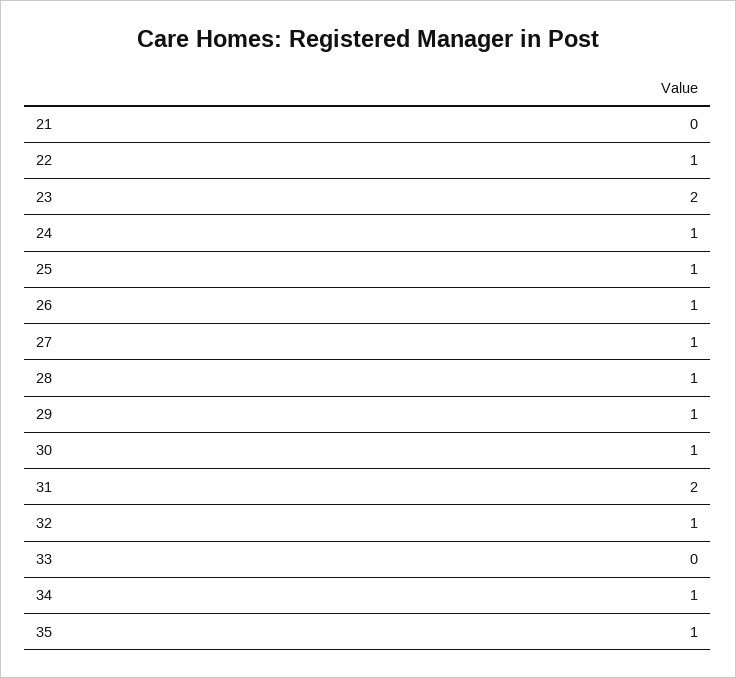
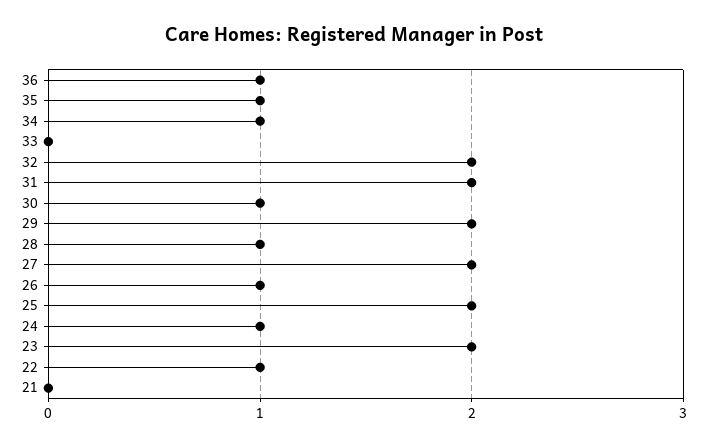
  {
    "21": 0,
    "22": 1,
    "23": 2,
    "24": 1,
-   "25": 1,
+   "25": 2,
    "26": 1,
-   "27": 1,
+   "27": 2,
    "28": 1,
-   "29": 1,
+   "29": 2,
    "30": 1,
    "31": 2,
-   "32": 1,
+   "32": 2,
    "33": 0,
    "34": 1,
-   "35": 1
+   "35": 1,
+   "36": 1
  }

